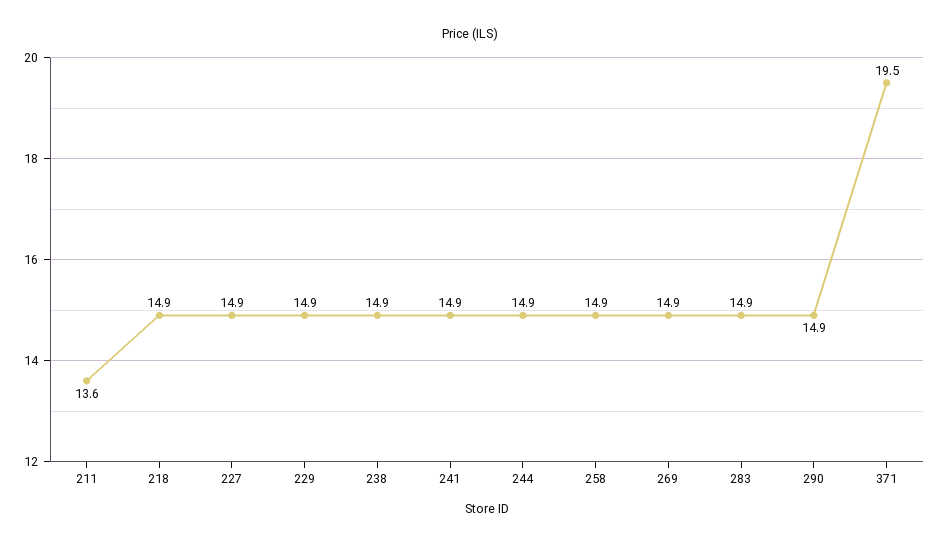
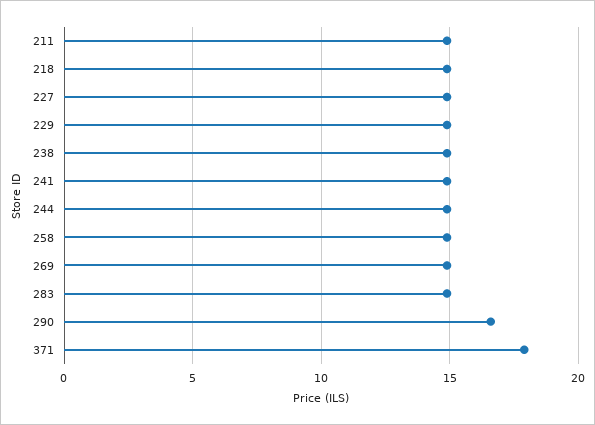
  {
-   "211": 13.6,
+   "211": 15,
    "218": 14.9,
    "227": 14.9,
    "229": 14.9,
    "238": 14.9,
    "241": 14.9,
    "244": 14.9,
    "258": 14.9,
    "269": 14.9,
    "283": 14.9,
-   "290": 14.9,
+   "290": 16.5,
-   "371": 19.5
+   "371": 18
  }

